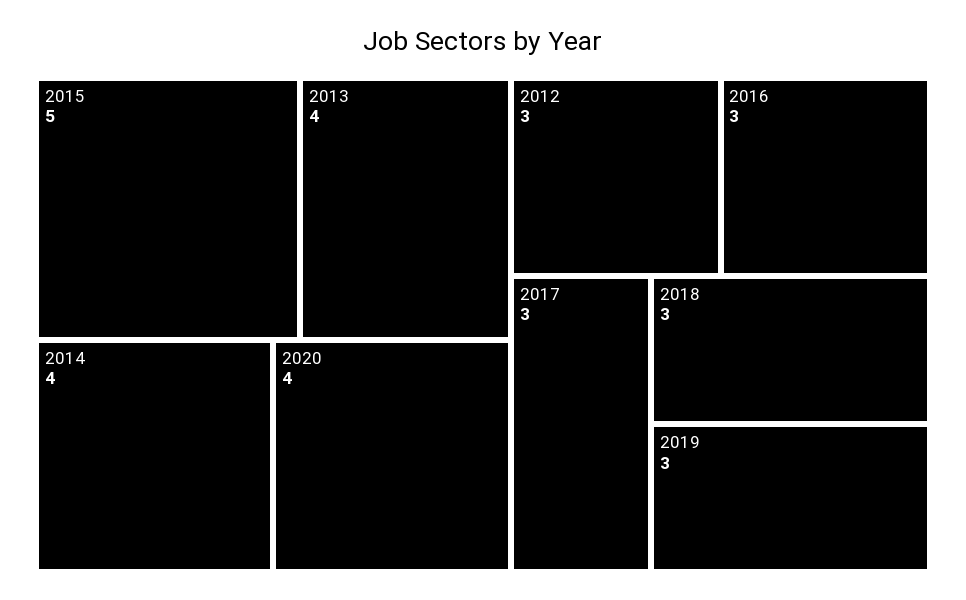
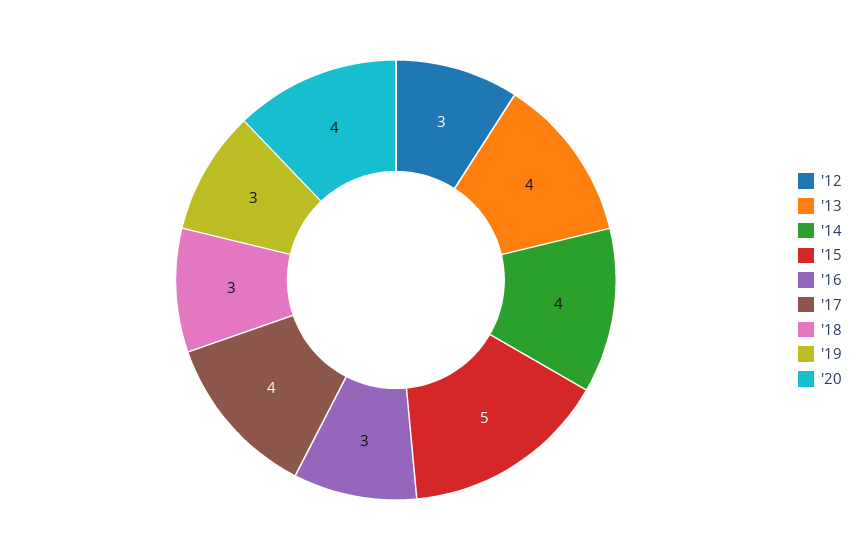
  {
    "2015": 5,
    "2013": 4,
    "2014": 4,
    "2020": 4,
    "2012": 3,
    "2016": 3,
-   "2017": 3,
+   "2017": 4,
    "2018": 3,
    "2019": 3
  }

